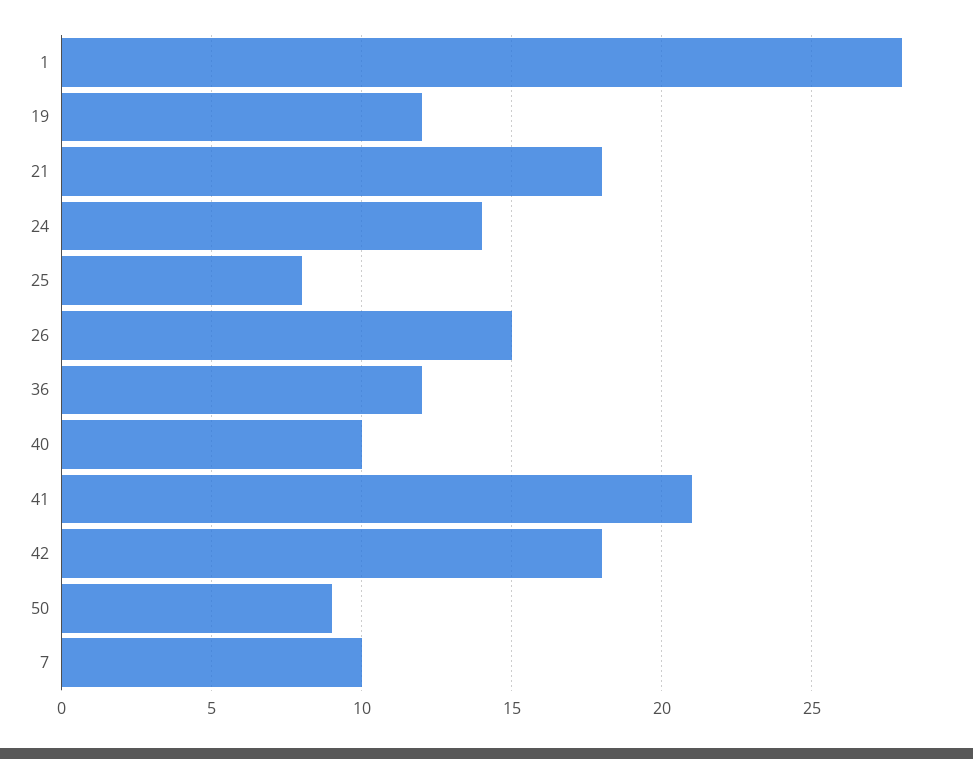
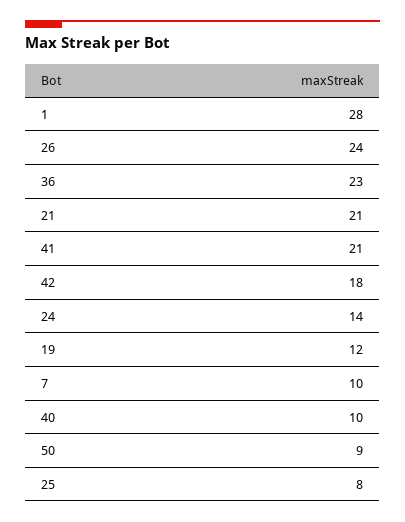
  {
    "1": 28,
    "19": 12,
-   "21": 18,
+   "21": 21,
    "24": 14,
    "25": 8,
-   "26": 15,
+   "26": 24,
-   "36": 12,
+   "36": 23,
    "40": 10,
    "41": 21,
    "42": 18,
    "50": 9,
    "7": 10
  }

